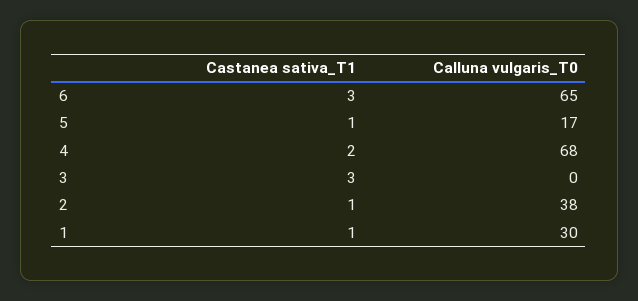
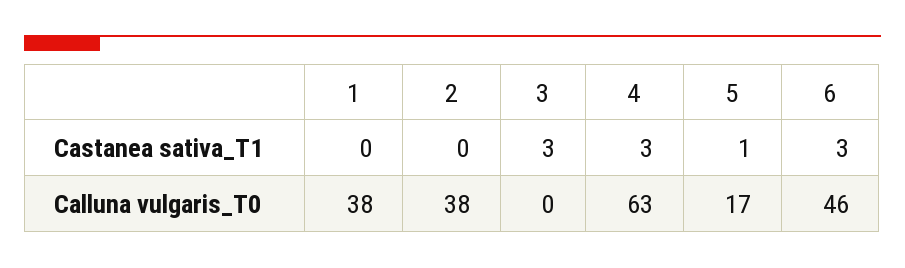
  {
    "Castanea sativa_T1": {
      "6": 3,
      "5": 1,
-     "4": 2,
+     "4": 3,
      "3": 3,
-     "2": 1,
+     "2": 0,
-     "1": 1
+     "1": 0
    },
    "Calluna vulgaris_T0": {
-     "6": 65,
+     "6": 46,
      "5": 17,
-     "4": 68,
+     "4": 63,
      "3": 0,
      "2": 38,
-     "1": 30
+     "1": 38
    }
  }

